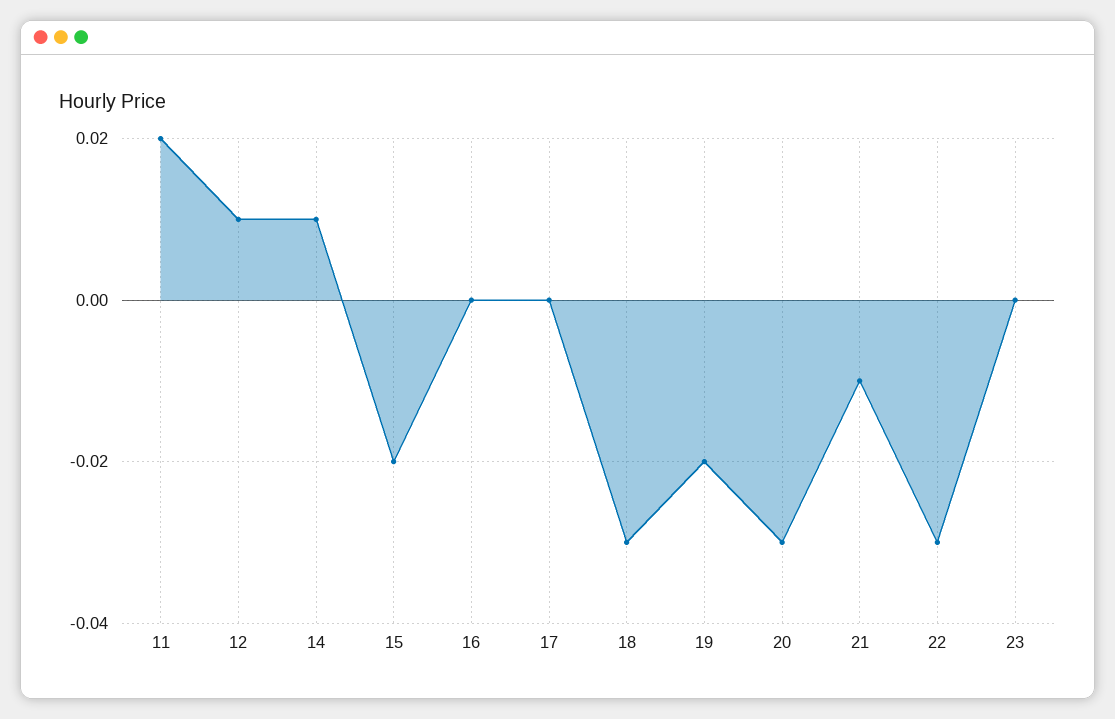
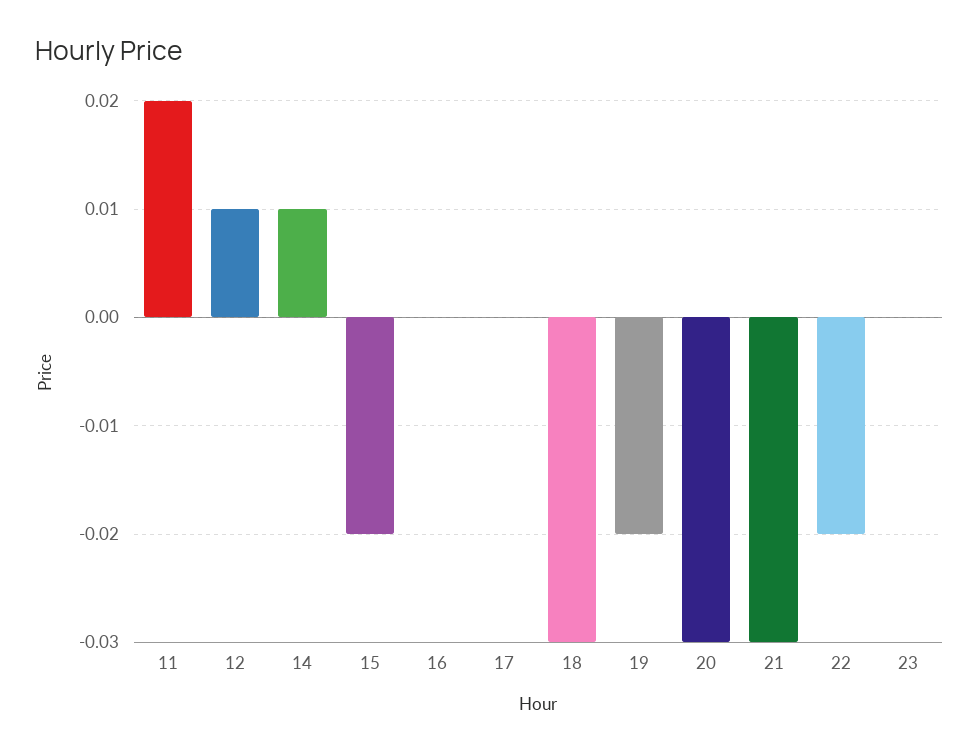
  {
    "11": 0.02,
    "12": 0.01,
    "14": 0.01,
    "15": -0.02,
    "16": 0,
    "17": 0,
    "18": -0.03,
    "19": -0.02,
    "20": -0.03,
-   "21": -0.01,
+   "21": -0.03,
-   "22": -0.03,
+   "22": -0.02,
    "23": 0
  }

